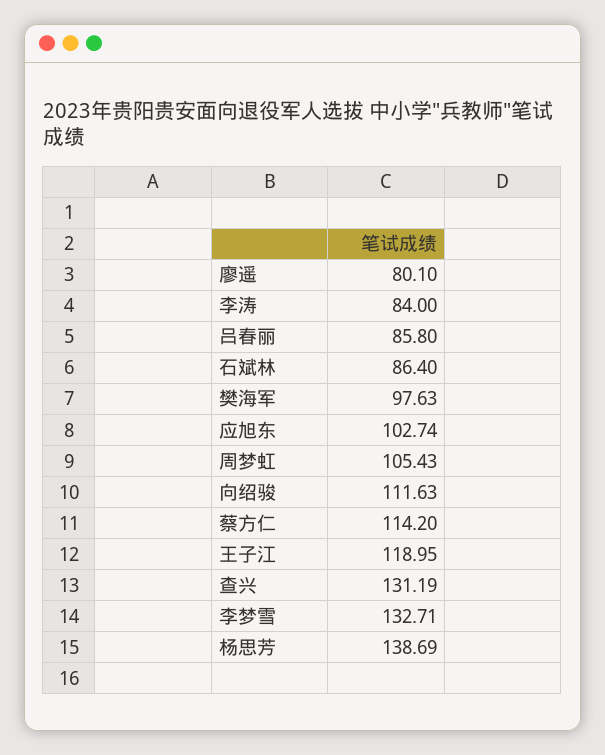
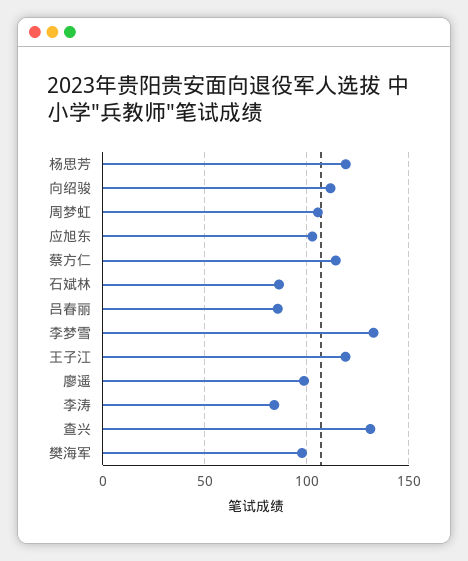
  {
-   "廖遥": 80.1,
+   "廖遥": 100,
    "李涛": 84,
    "吕春丽": 85.8,
    "石斌林": 86.4,
    "樊海军": 97.63,
    "应旭东": 102.74,
    "周梦虹": 105.43,
    "向绍骏": 111.63,
    "蔡方仁": 114.2,
    "王子江": 118.95,
    "查兴": 131.19,
    "李梦雪": 132.71,
-   "杨思芳": 138.69
+   "杨思芳": 120
  }

